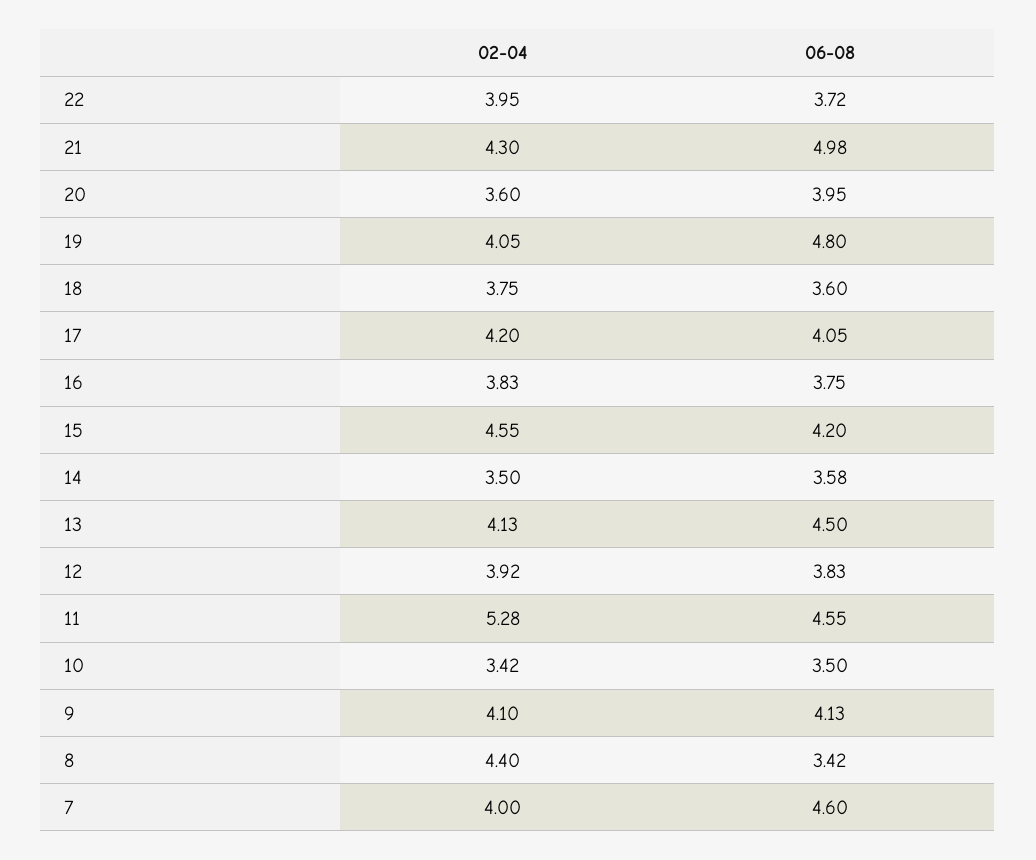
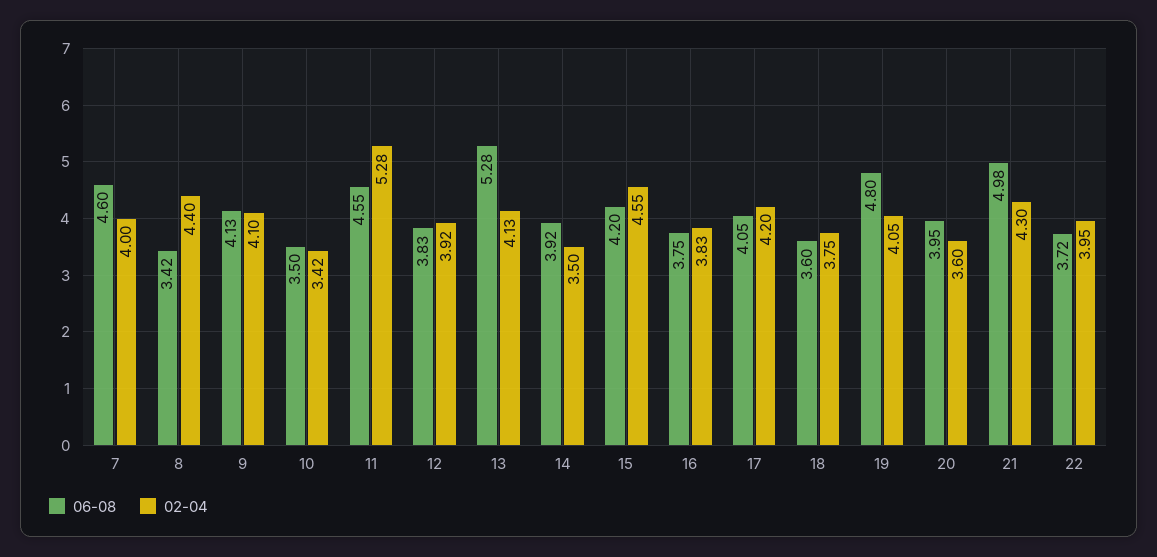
  {
    "02-04": {
      "22": 3.95,
      "21": 4.3,
      "20": 3.6,
      "19": 4.05,
      "18": 3.75,
      "17": 4.2,
      "16": 3.83,
      "15": 4.55,
      "14": 3.5,
      "13": 4.13,
      "12": 3.92,
      "11": 5.28,
      "10": 3.42,
      "9": 4.1,
      "8": 4.4,
      "7": 4
    },
    "06-08": {
      "22": 3.72,
      "21": 4.98,
      "20": 3.95,
      "19": 4.8,
      "18": 3.6,
      "17": 4.05,
      "16": 3.75,
      "15": 4.2,
-     "14": 3.58,
+     "14": 3.92,
-     "13": 4.5,
+     "13": 5.28,
      "12": 3.83,
      "11": 4.55,
      "10": 3.5,
      "9": 4.13,
      "8": 3.42,
      "7": 4.6
    }
  }

